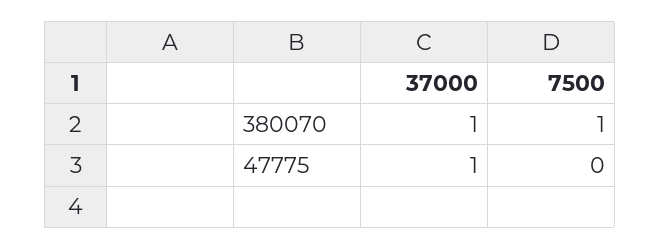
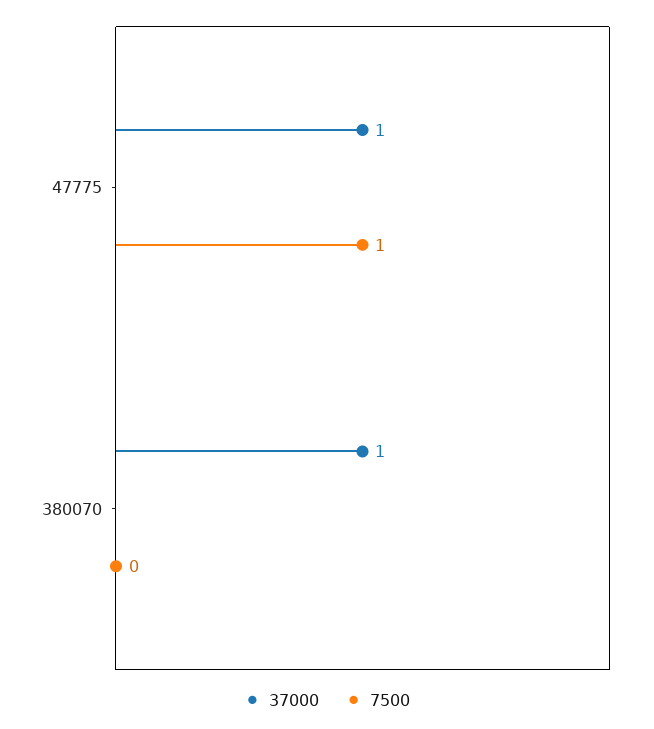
  {
    "37000": {
      "380070": 1,
      "47775": 1
    },
    "7500": {
-     "380070": 1,
+     "380070": 0,
-     "47775": 0
+     "47775": 1
    }
  }

